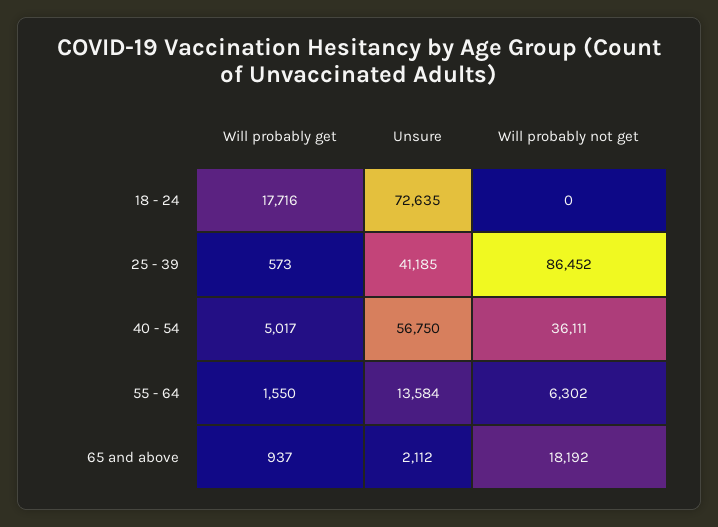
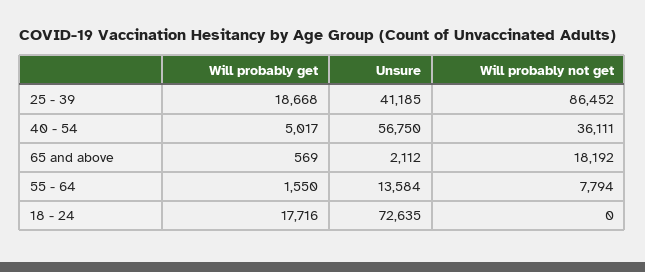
  {
    "Will probably get": {
      "18 - 24": 17716,
-     "25 - 39": 573,
+     "25 - 39": 18668,
      "40 - 54": 5017,
      "55 - 64": 1550,
-     "65 and above": 937
+     "65 and above": 569
    },
    "Unsure": {
      "18 - 24": 72635,
      "25 - 39": 41185,
      "40 - 54": 56750,
      "55 - 64": 13584,
      "65 and above": 2112
    },
    "Will probably not get": {
      "18 - 24": 0,
      "25 - 39": 86452,
      "40 - 54": 36111,
-     "55 - 64": 6302,
+     "55 - 64": 7794,
      "65 and above": 18192
    }
  }

